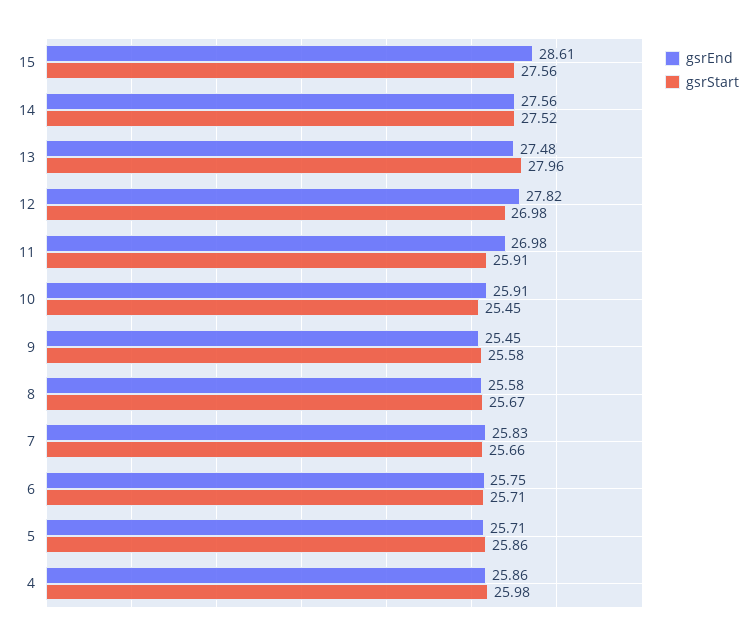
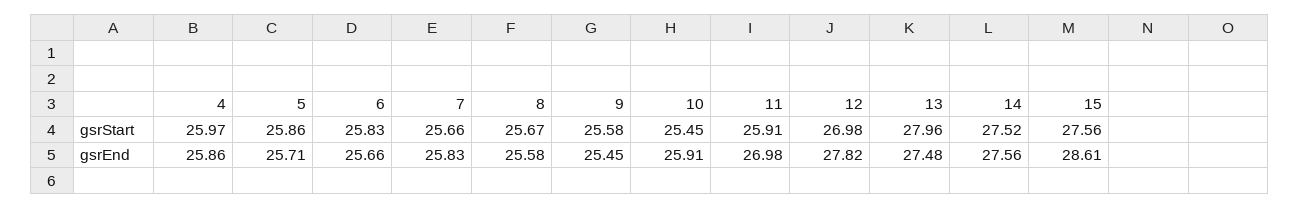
  {
    "gsrEnd": {
      "15": 28.61,
      "14": 27.56,
      "13": 27.48,
      "12": 27.82,
      "11": 26.98,
      "10": 25.91,
      "9": 25.45,
      "8": 25.58,
      "7": 25.83,
-     "6": 25.75,
+     "6": 25.66,
      "5": 25.71,
      "4": 25.86
    },
    "gsrStart": {
      "15": 27.56,
      "14": 27.52,
      "13": 27.96,
      "12": 26.98,
      "11": 25.91,
      "10": 25.45,
      "9": 25.58,
      "8": 25.67,
      "7": 25.66,
-     "6": 25.71,
+     "6": 25.83,
      "5": 25.86,
-     "4": 25.98
+     "4": 25.97
    }
  }

